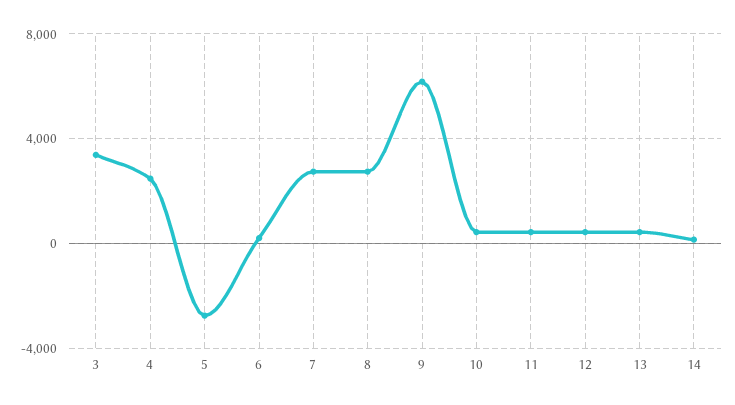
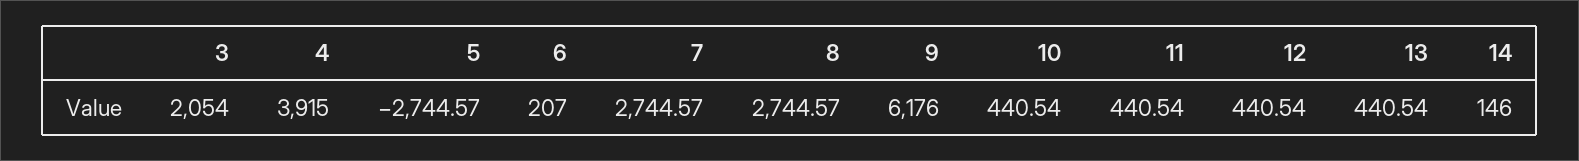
  {
-   "3": 3500,
+   "3": 2054,
-   "4": 2500,
+   "4": 3915,
    "5": -2744.57,
    "6": 207,
    "7": 2744.57,
    "8": 2744.57,
    "9": 6176,
    "10": 440.54,
    "11": 440.54,
    "12": 440.54,
    "13": 440.54,
    "14": 146
  }

